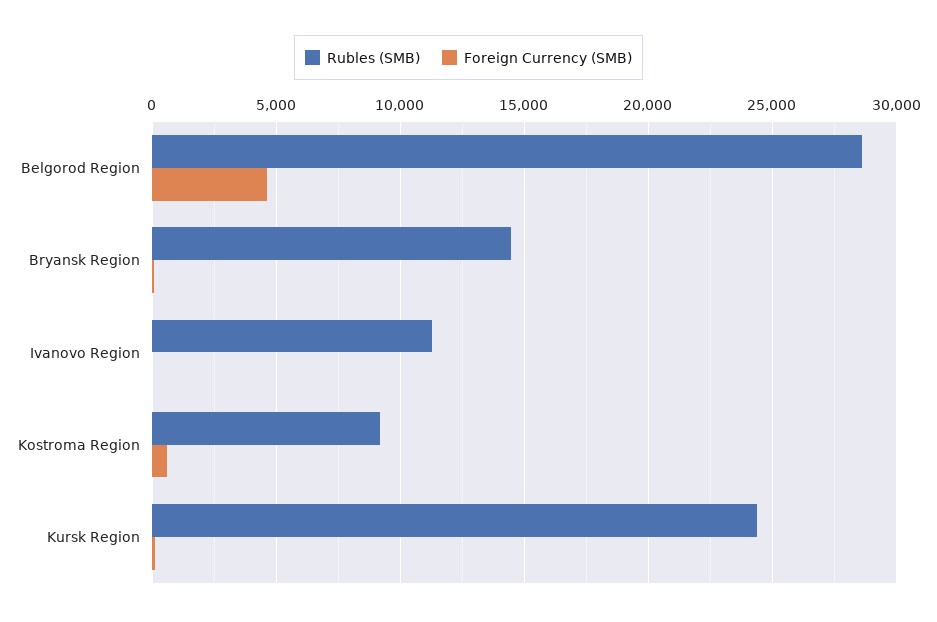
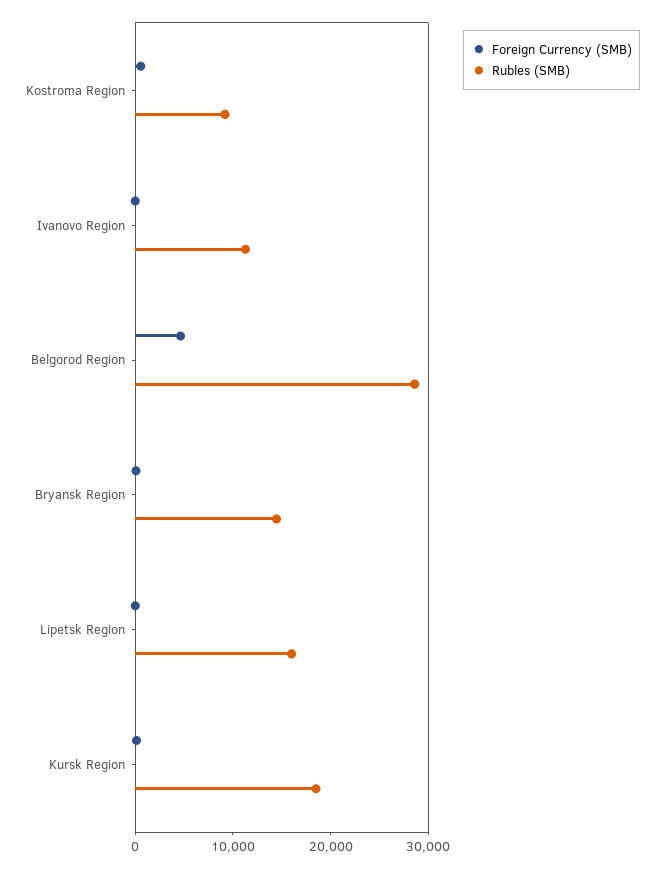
  {
    "Rubles (SMB)": {
      "Belgorod Region": 28500,
      "Bryansk Region": 14500,
      "Ivanovo Region": 11500,
      "Kostroma Region": 9000,
-     "Kursk Region": 24500
+     "Kursk Region": 18000,
+     "Lipetsk Region": 16000
    },
    "Foreign Currency (SMB)": {
      "Belgorod Region": 4500,
      "Bryansk Region": 0,
      "Ivanovo Region": 0,
      "Kostroma Region": 500,
-     "Kursk Region": 0
+     "Kursk Region": 0,
+     "Lipetsk Region": 0
    }
  }

